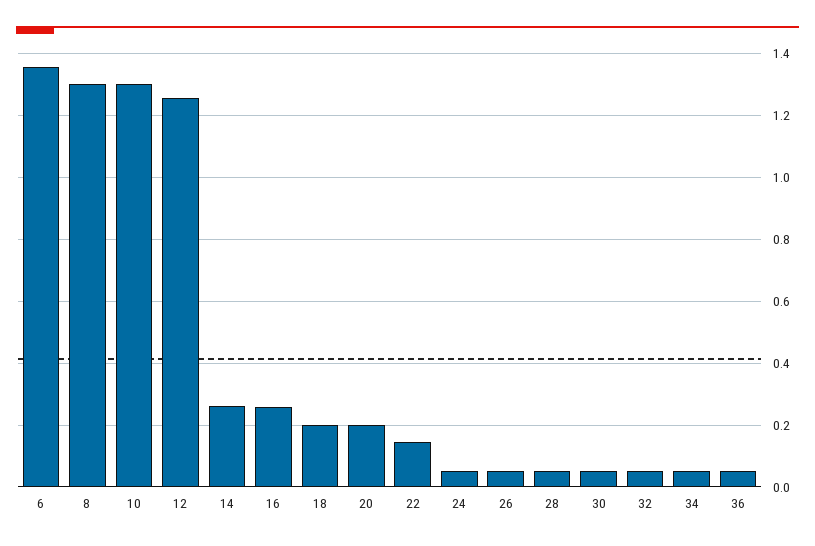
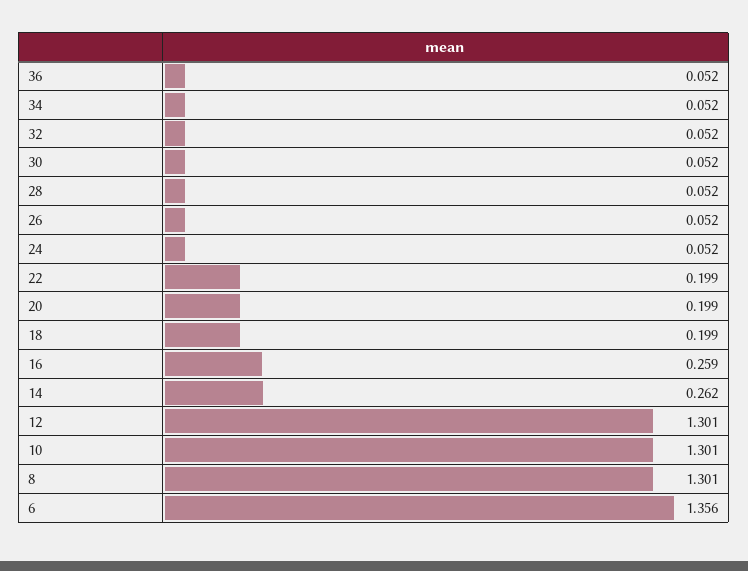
  {
    "6": 1.356,
    "8": 1.301,
    "10": 1.301,
-   "12": 1.26,
+   "12": 1.301,
    "14": 0.262,
    "16": 0.259,
    "18": 0.199,
    "20": 0.199,
-   "22": 0.14,
+   "22": 0.199,
    "24": 0.052,
    "26": 0.052,
    "28": 0.052,
    "30": 0.052,
    "32": 0.052,
    "34": 0.052,
    "36": 0.052
  }

